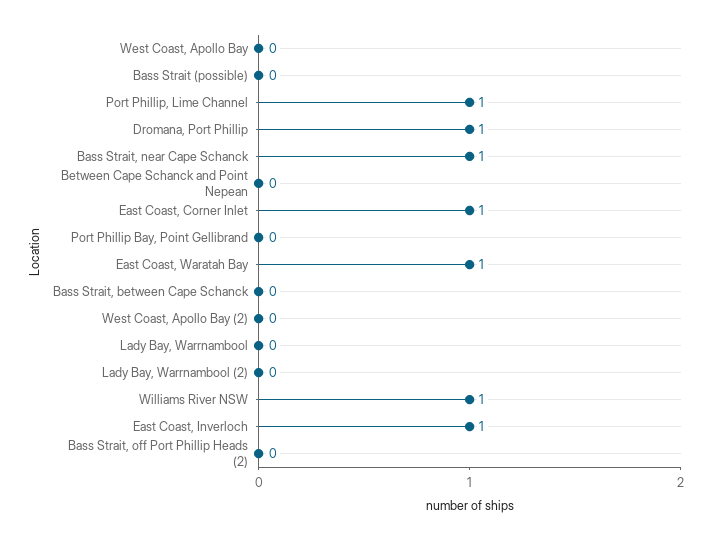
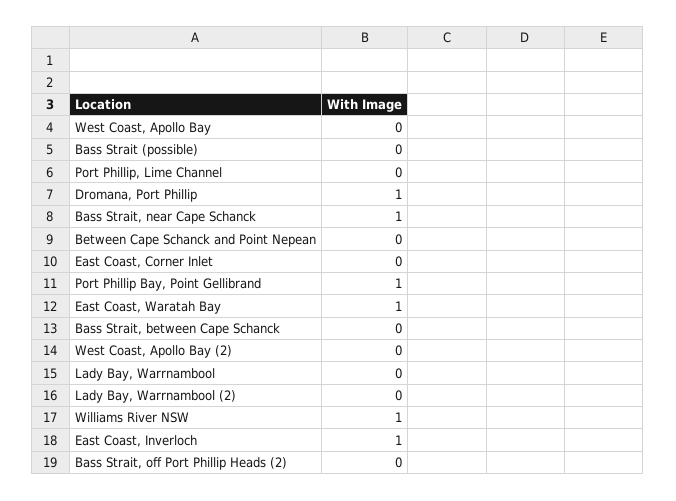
  {
    "West Coast, Apollo Bay": 0,
    "Bass Strait (possible)": 0,
-   "Port Phillip, Lime Channel": 1,
+   "Port Phillip, Lime Channel": 0,
    "Dromana, Port Phillip": 1,
    "Bass Strait, near Cape Schanck": 1,
    "Between Cape Schanck and Point Nepean": 0,
-   "East Coast, Corner Inlet": 1,
+   "East Coast, Corner Inlet": 0,
-   "Port Phillip Bay, Point Gellibrand": 0,
+   "Port Phillip Bay, Point Gellibrand": 1,
    "East Coast, Waratah Bay": 1,
    "Bass Strait, between Cape Schanck": 0,
    "West Coast, Apollo Bay (2)": 0,
    "Lady Bay, Warrnambool": 0,
    "Lady Bay, Warrnambool (2)": 0,
    "Williams River NSW": 1,
    "East Coast, Inverloch": 1,
    "Bass Strait, off Port Phillip Heads (2)": 0
  }

